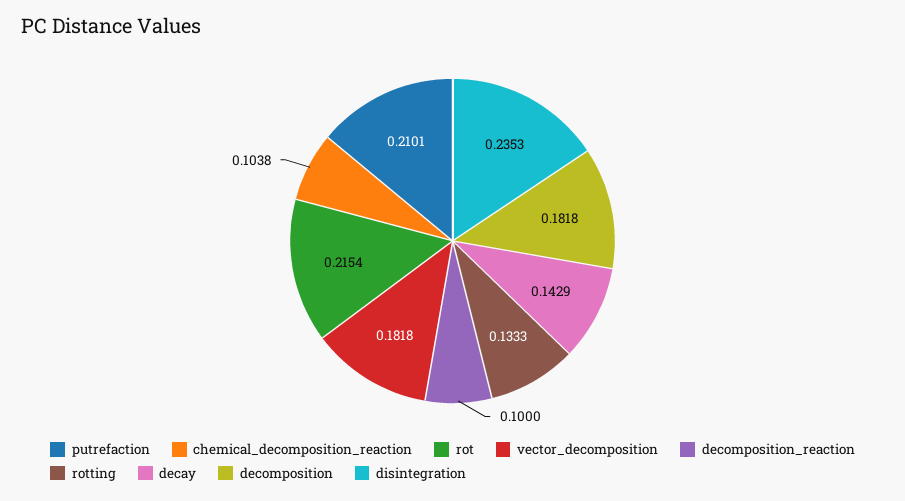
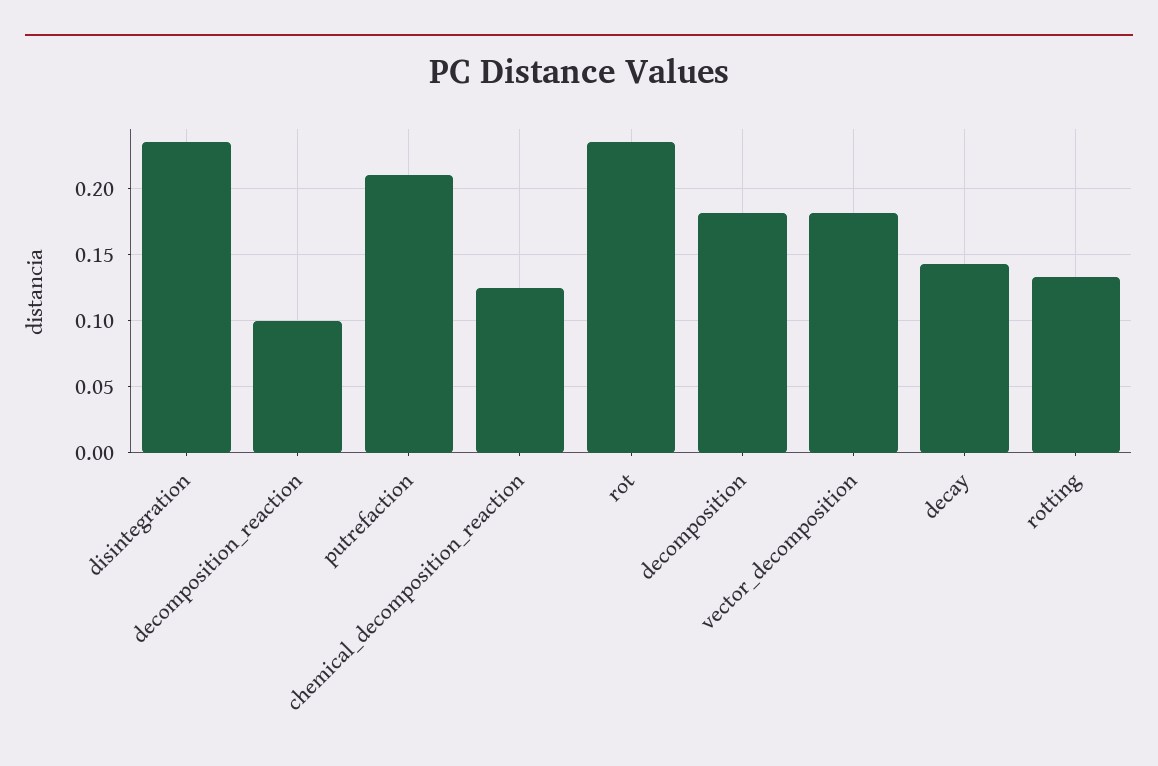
  {
    "putrefaction": 0.2101,
-   "chemical_decomposition_reaction": 0.1038,
+   "chemical_decomposition_reaction": 0.125,
-   "rot": 0.2154,
+   "rot": 0.235,
    "vector_decomposition": 0.1818,
    "decomposition_reaction": 0.1,
    "rotting": 0.1333,
    "decay": 0.1429,
    "decomposition": 0.1818,
    "disintegration": 0.2353
  }

